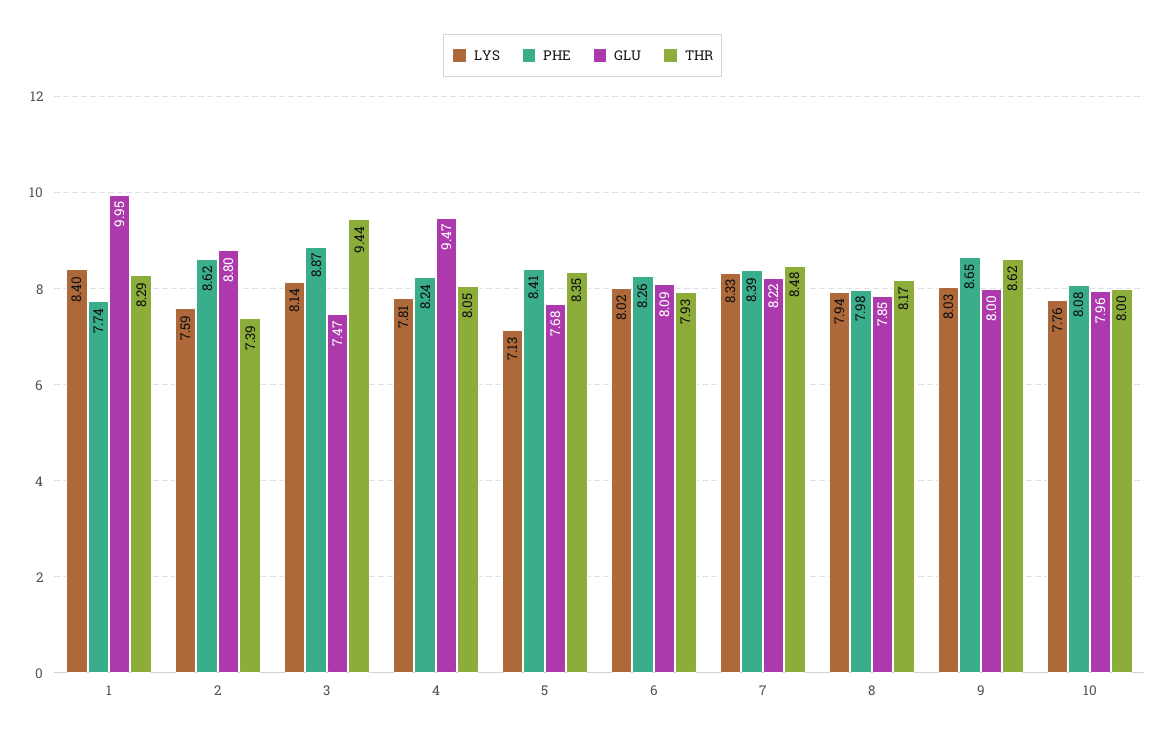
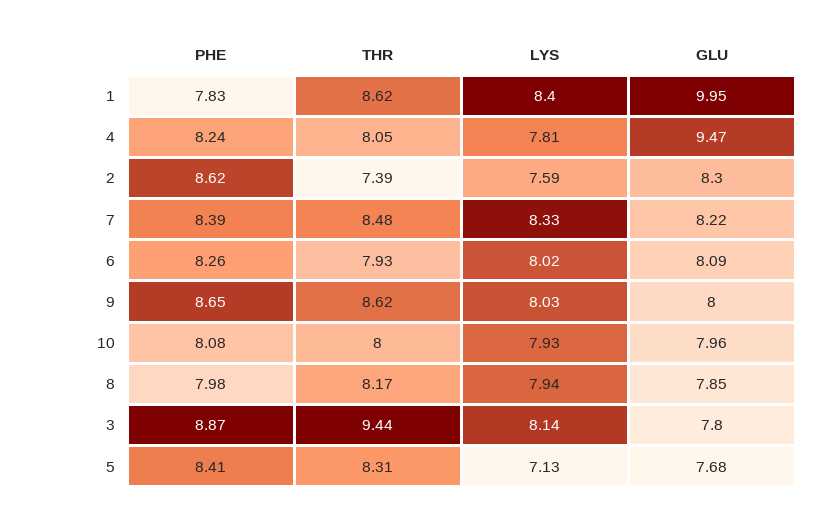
  {
    "LYS": {
      "1": 8.4,
      "2": 7.59,
      "3": 8.14,
      "4": 7.81,
      "5": 7.13,
      "6": 8.02,
      "7": 8.33,
      "8": 7.94,
      "9": 8.03,
-     "10": 7.76
+     "10": 7.93
    },
    "PHE": {
-     "1": 7.74,
+     "1": 7.83,
      "2": 8.62,
      "3": 8.87,
      "4": 8.24,
      "5": 8.41,
      "6": 8.26,
      "7": 8.39,
      "8": 7.98,
      "9": 8.65,
      "10": 8.08
    },
    "GLU": {
      "1": 9.95,
-     "2": 8.8,
+     "2": 8.3,
-     "3": 7.47,
+     "3": 7.8,
      "4": 9.47,
      "5": 7.68,
      "6": 8.09,
      "7": 8.22,
      "8": 7.85,
      "9": 8,
      "10": 7.96
    },
    "THR": {
-     "1": 8.29,
+     "1": 8.62,
      "2": 7.39,
      "3": 9.44,
      "4": 8.05,
-     "5": 8.35,
+     "5": 8.31,
      "6": 7.93,
      "7": 8.48,
      "8": 8.17,
      "9": 8.62,
      "10": 8
    }
  }

